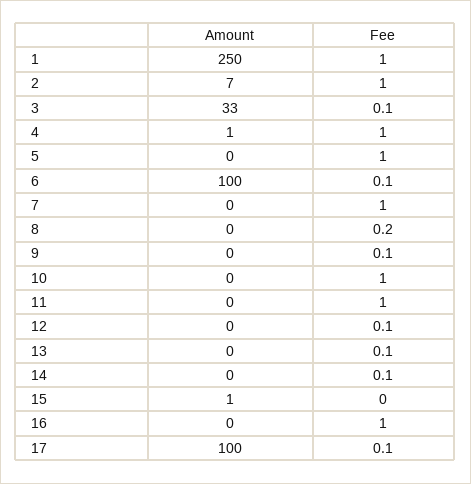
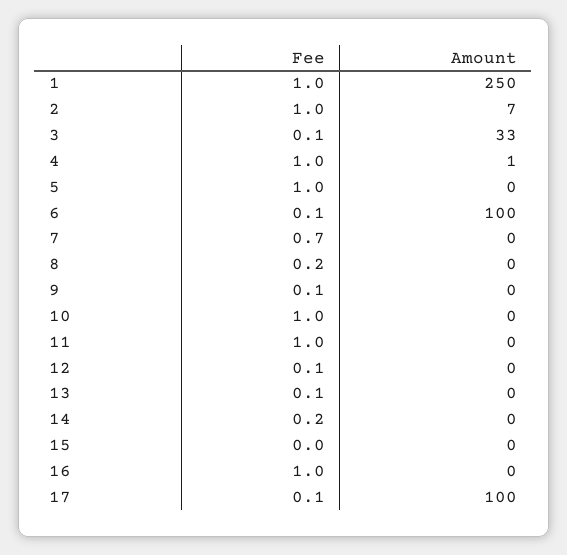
  {
    "Amount": {
      "1": 250,
      "2": 7,
      "3": 33,
      "4": 1,
      "5": 0,
      "6": 100,
      "7": 0,
      "8": 0,
      "9": 0,
      "10": 0,
      "11": 0,
      "12": 0,
      "13": 0,
      "14": 0,
-     "15": 1,
+     "15": 0,
      "16": 0,
      "17": 100
    },
    "Fee": {
      "1": 1,
      "2": 1,
      "3": 0.1,
      "4": 1,
      "5": 1,
      "6": 0.1,
-     "7": 1,
+     "7": 0.7,
      "8": 0.2,
      "9": 0.1,
      "10": 1,
      "11": 1,
      "12": 0.1,
      "13": 0.1,
-     "14": 0.1,
+     "14": 0.2,
      "15": 0,
      "16": 1,
      "17": 0.1
    }
  }

